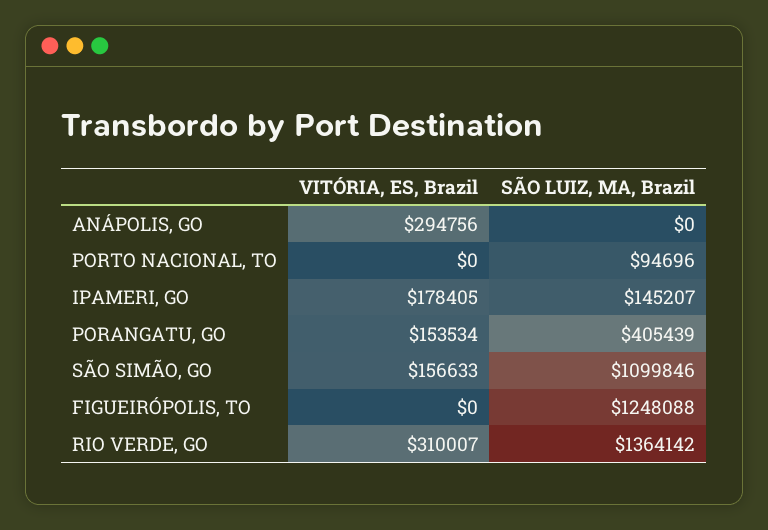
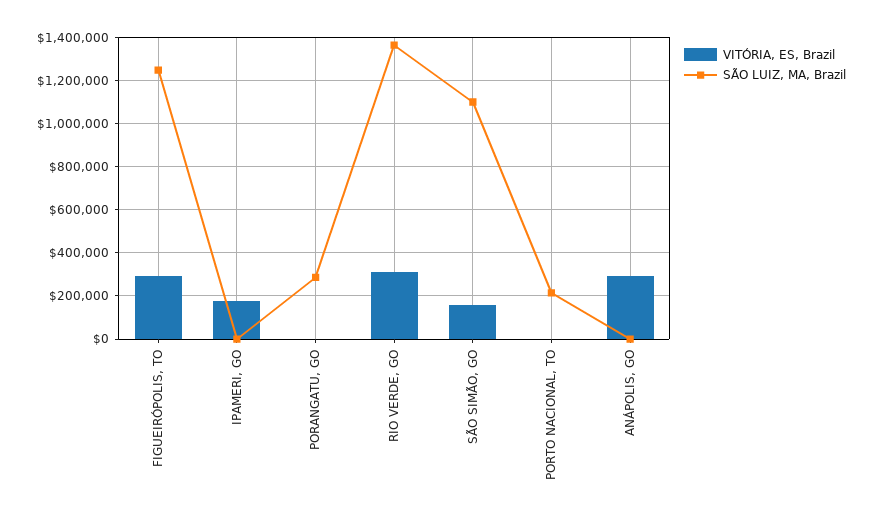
  {
    "VITÓRIA, ES, Brazil": {
      "ANÁPOLIS, GO": 294756,
      "PORTO NACIONAL, TO": 0,
      "IPAMERI, GO": 178405,
-     "PORANGATU, GO": 153534,
+     "PORANGATU, GO": 0,
      "SÃO SIMÃO, GO": 156633,
-     "FIGUEIRÓPOLIS, TO": 0,
+     "FIGUEIRÓPOLIS, TO": 300000,
      "RIO VERDE, GO": 310007
    },
    "SÃO LUIZ, MA, Brazil": {
      "ANÁPOLIS, GO": 0,
-     "PORTO NACIONAL, TO": 94696,
+     "PORTO NACIONAL, TO": 200000,
-     "IPAMERI, GO": 145207,
+     "IPAMERI, GO": 0,
-     "PORANGATU, GO": 405439,
+     "PORANGATU, GO": 300000,
      "SÃO SIMÃO, GO": 1099846,
      "FIGUEIRÓPOLIS, TO": 1248088,
      "RIO VERDE, GO": 1364142
    }
  }

